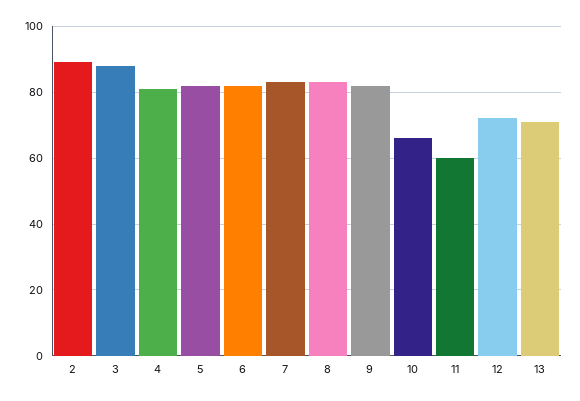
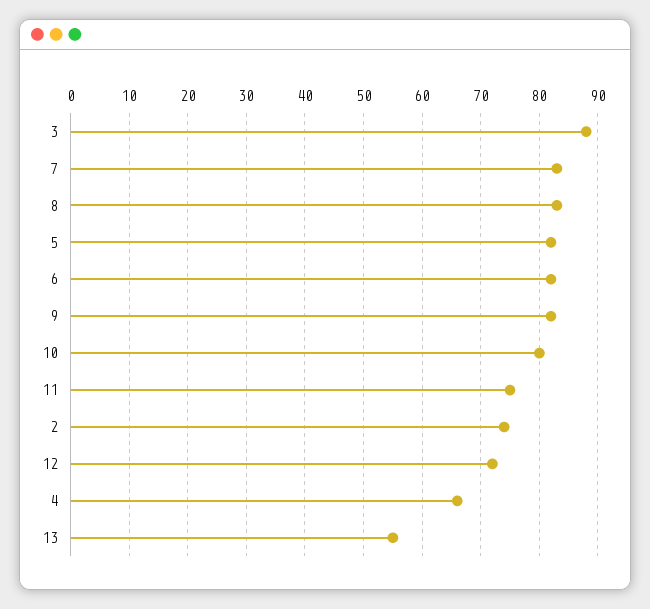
  {
-   "2": 90,
+   "2": 75,
    "3": 90,
-   "4": 80,
+   "4": 65,
    "5": 80,
    "6": 80,
    "7": 85,
    "8": 85,
    "9": 80,
-   "10": 65,
+   "10": 80,
-   "11": 60,
+   "11": 75,
    "12": 70,
-   "13": 70
+   "13": 55
  }

